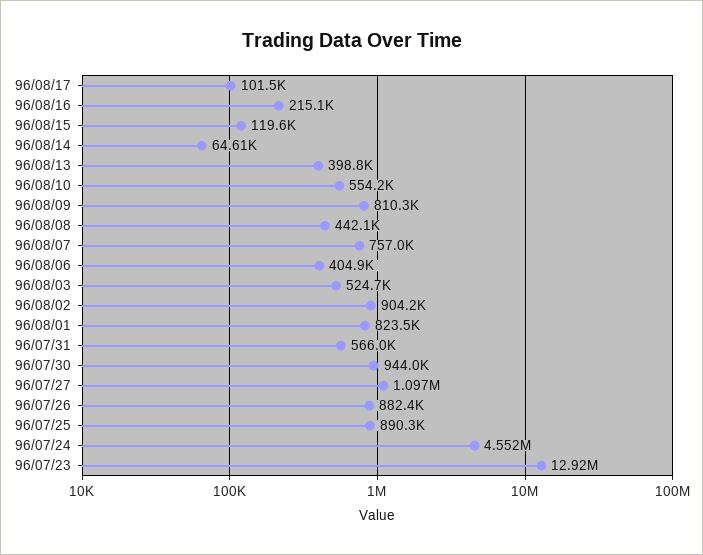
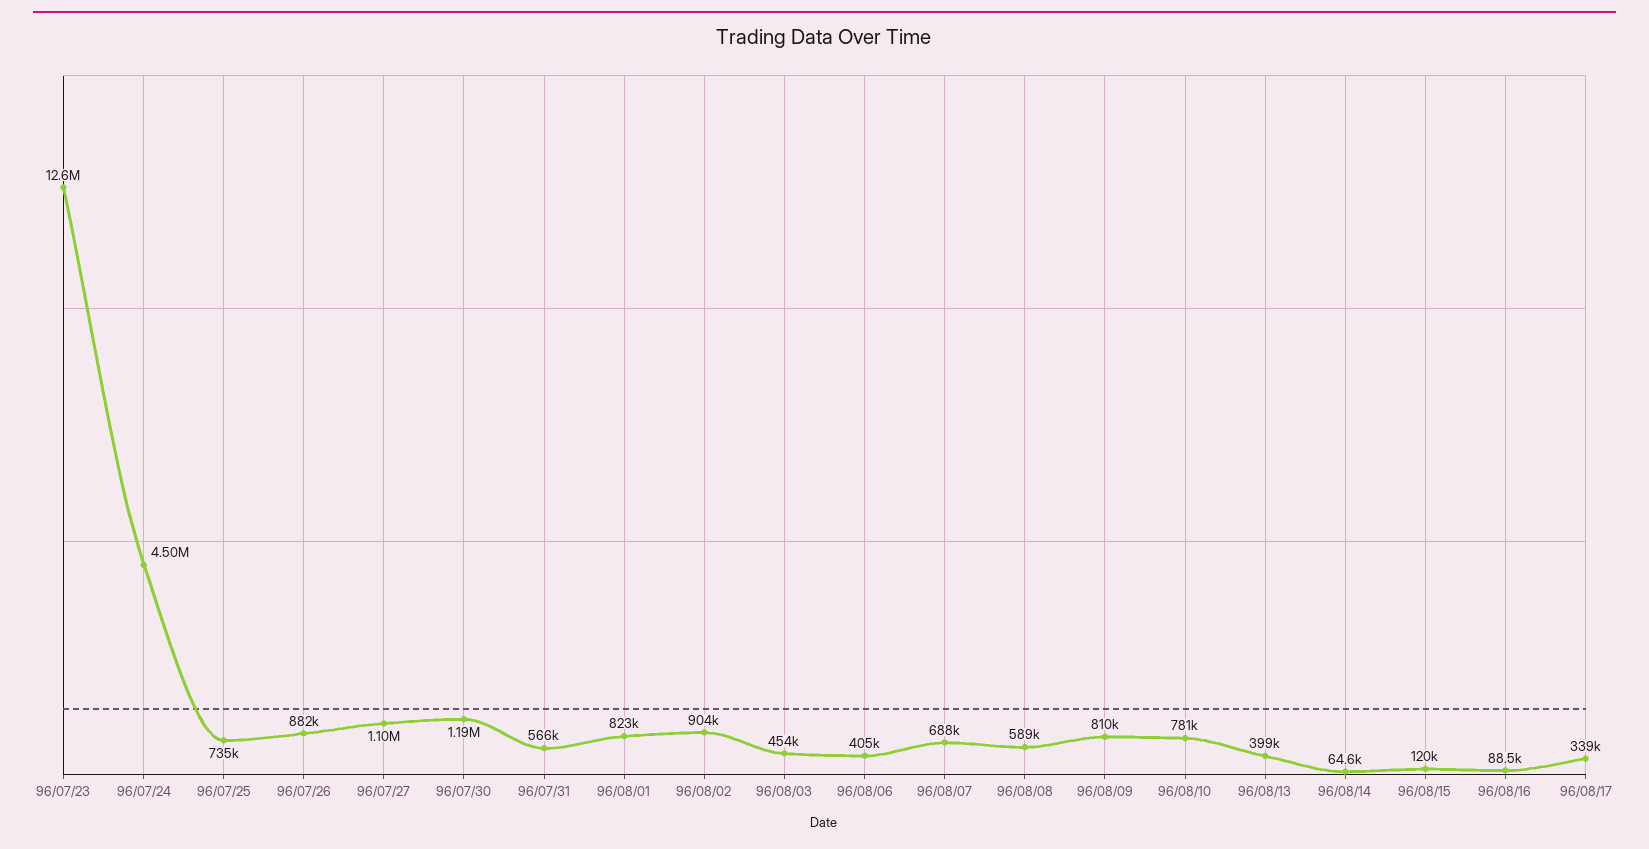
  {
-   "96/08/17": 101500,
+   "96/08/17": 339000,
-   "96/08/16": 215100,
+   "96/08/16": 88500,
    "96/08/15": 119600,
    "96/08/14": 64610,
    "96/08/13": 398800,
-   "96/08/10": 554200,
+   "96/08/10": 781000,
    "96/08/09": 810300,
-   "96/08/08": 442100,
+   "96/08/08": 589000,
-   "96/08/07": 757000,
+   "96/08/07": 688000,
    "96/08/06": 404900,
-   "96/08/03": 524700,
+   "96/08/03": 454000,
    "96/08/02": 904200,
    "96/08/01": 823500,
    "96/07/31": 566000,
-   "96/07/30": 944000,
+   "96/07/30": 1190000,
    "96/07/27": 1097000,
    "96/07/26": 882400,
-   "96/07/25": 890300,
+   "96/07/25": 735000,
-   "96/07/24": 4552000,
+   "96/07/24": 4500000,
-   "96/07/23": 12920000
+   "96/07/23": 12600000
  }

